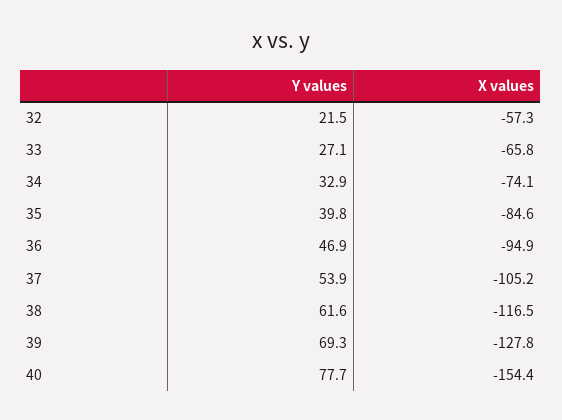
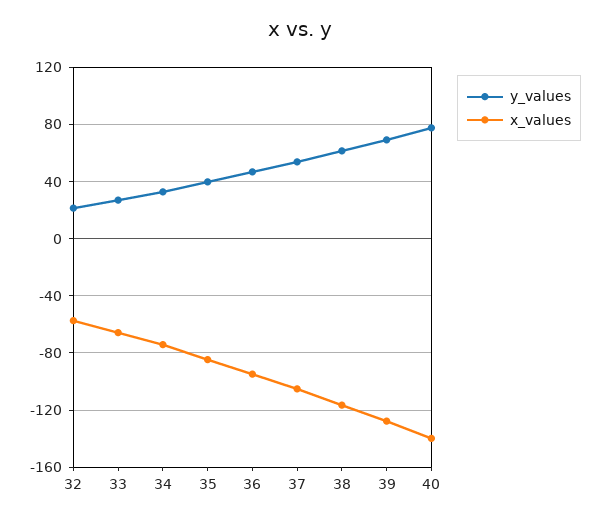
  {
    "Y values": {
      "32": 21.5,
      "33": 27.1,
      "34": 32.9,
      "35": 39.8,
      "36": 46.9,
      "37": 53.9,
      "38": 61.6,
      "39": 69.3,
      "40": 77.7
    },
    "X values": {
      "32": -57.3,
      "33": -65.8,
      "34": -74.1,
      "35": -84.6,
      "36": -94.9,
      "37": -105.2,
      "38": -116.5,
      "39": -127.8,
-     "40": -154.4
+     "40": -140
    }
  }

